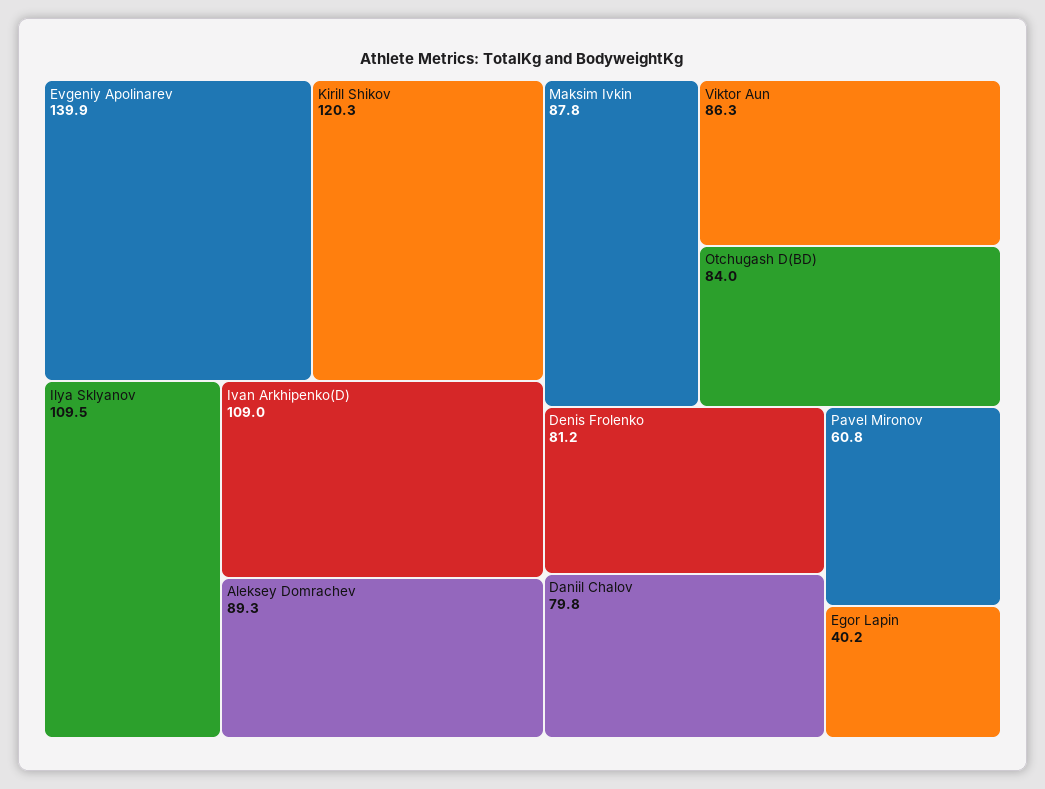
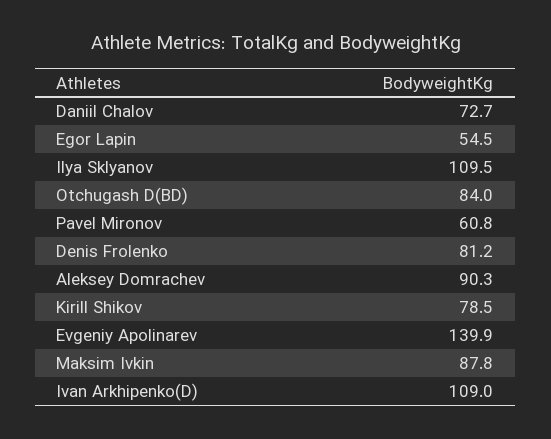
  {
    "Evgeniy Apolinarev": 139.9,
-   "Kirill Shikov": 120.3,
+   "Kirill Shikov": 78.5,
    "Ilya Sklyanov": 109.5,
    "Ivan Arkhipenko(D)": 109,
-   "Aleksey Domrachev": 89.3,
+   "Aleksey Domrachev": 90.3,
    "Maksim Ivkin": 87.8,
-   "Viktor Aun": 86.3,
    "Otchugash D(BD)": 84,
    "Denis Frolenko": 81.2,
-   "Daniil Chalov": 79.8,
+   "Daniil Chalov": 72.7,
    "Pavel Mironov": 60.8,
-   "Egor Lapin": 40.2
+   "Egor Lapin": 54.5
  }

